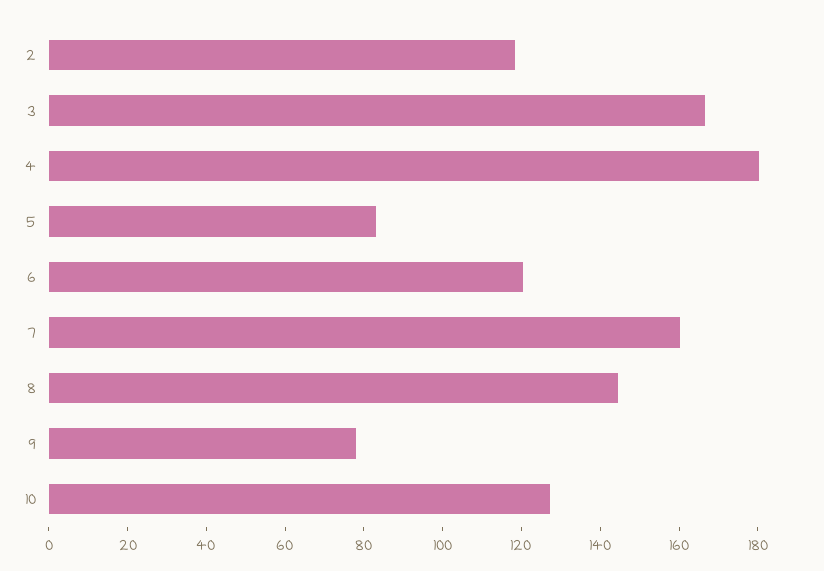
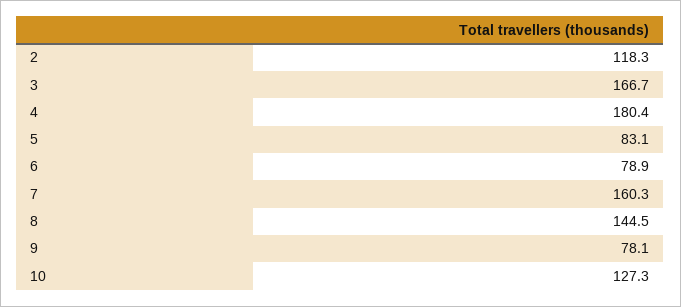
  {
    "2": 118.3,
    "3": 166.7,
    "4": 180.4,
    "5": 83.1,
-   "6": 120,
+   "6": 78.9,
    "7": 160.3,
    "8": 144.5,
    "9": 78.1,
    "10": 127.3
  }

